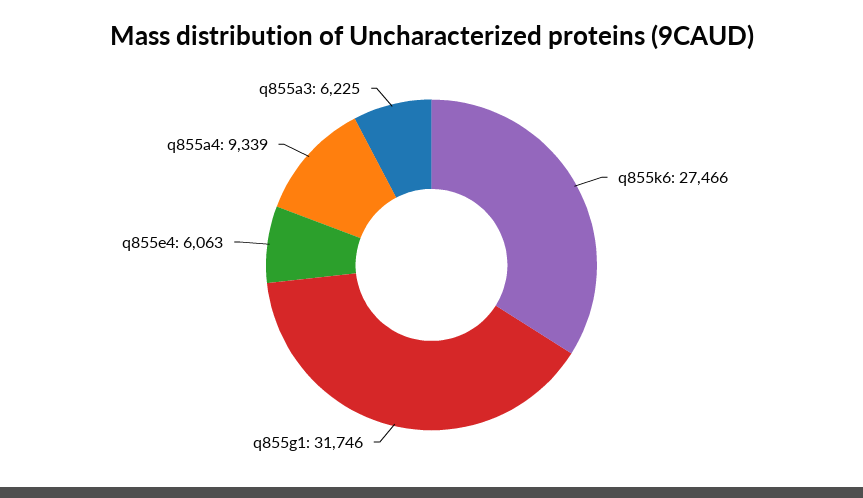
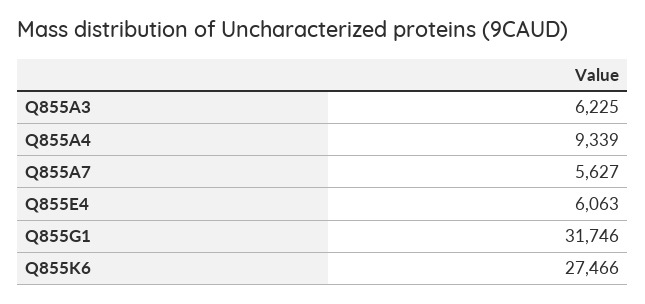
  {
    "q855k6": 27466,
    "q855g1": 31746,
    "q855e4": 6063,
    "q855a4": 9339,
-   "q855a3": 6225
+   "q855a3": 6225,
+   "Q855A7": 5627
  }

